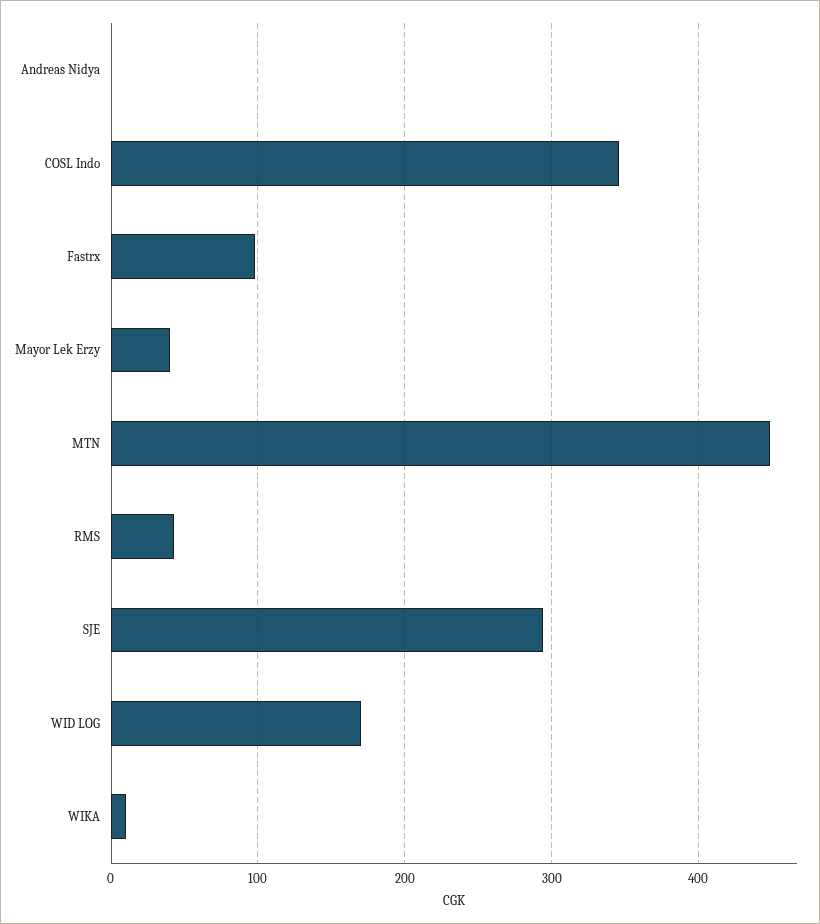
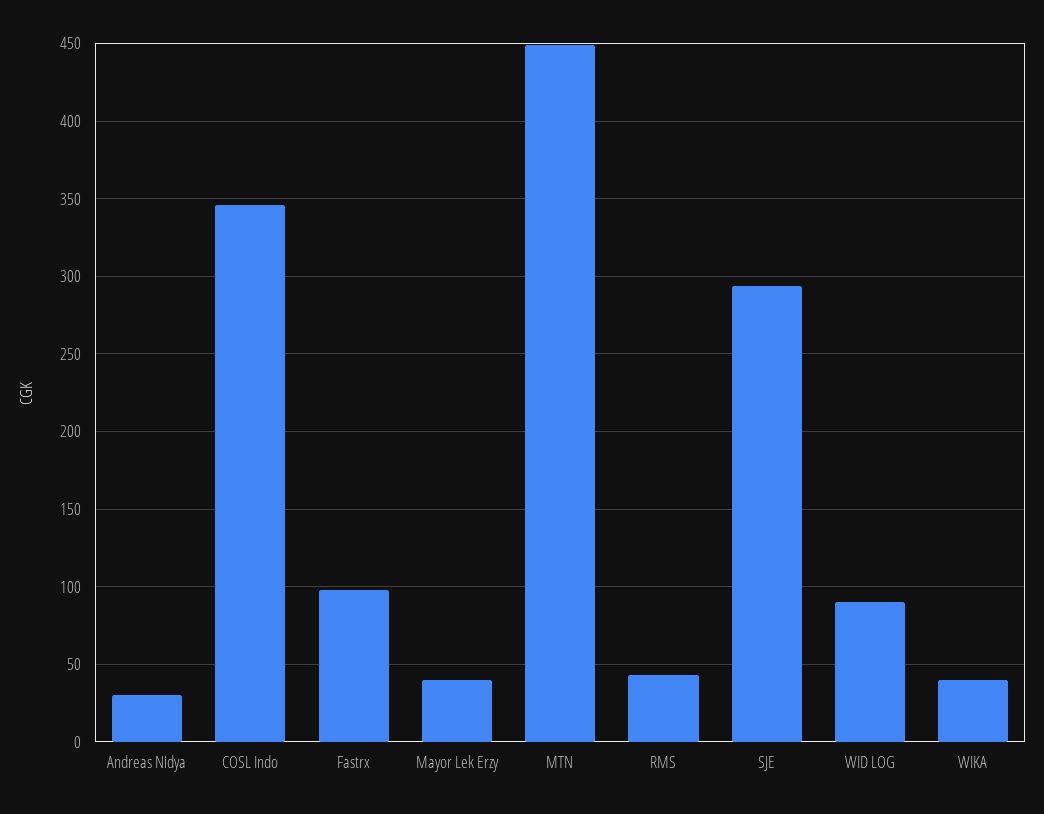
  {
-   "Andreas Nidya": 0,
+   "Andreas Nidya": 30,
    "COSL Indo": 345,
    "Fastrx": 100,
    "Mayor Lek Erzy": 40,
    "MTN": 450,
    "RMS": 45,
    "SJE": 295,
-   "WID LOG": 170,
+   "WID LOG": 90,
-   "WIKA": 10
+   "WIKA": 40
  }

